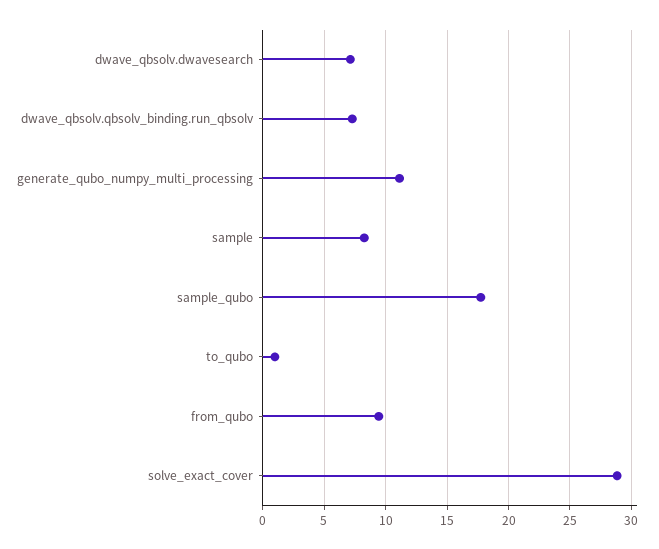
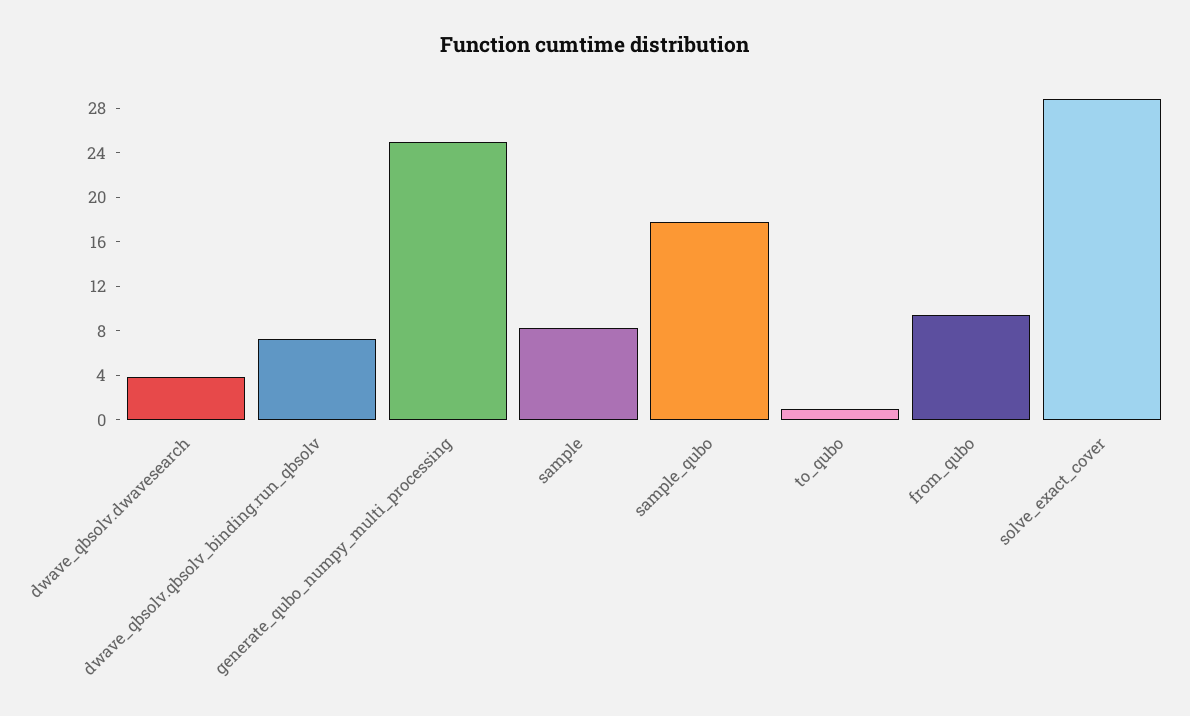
  {
-   "dwave_qbsolv.dwavesearch": 7,
+   "dwave_qbsolv.dwavesearch": 4,
    "dwave_qbsolv.qbsolv_binding.run_qbsolv": 7.5,
-   "generate_qubo_numpy_multi_processing": 11,
+   "generate_qubo_numpy_multi_processing": 25,
    "sample": 8.5,
    "sample_qubo": 17.5,
    "to_qubo": 1,
    "from_qubo": 9.5,
    "solve_exact_cover": 29
  }

